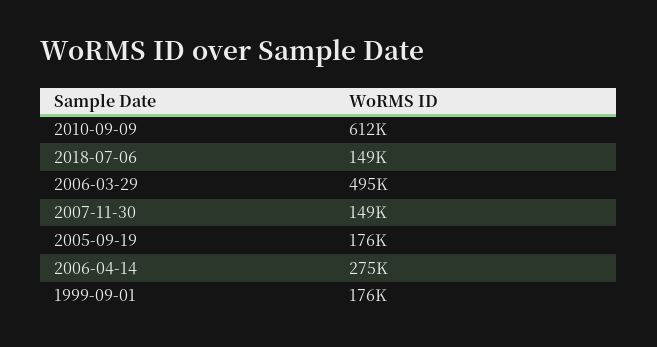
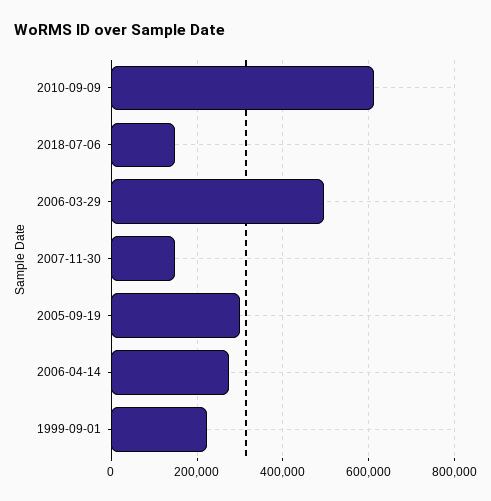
  {
    "2010-09-09": 612000,
    "2018-07-06": 149000,
    "2006-03-29": 495000,
    "2007-11-30": 149000,
-   "2005-09-19": 176000,
+   "2005-09-19": 300000,
    "2006-04-14": 275000,
-   "1999-09-01": 176000
+   "1999-09-01": 220000
  }

